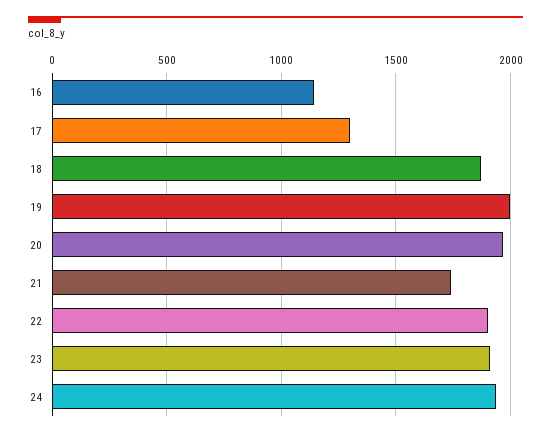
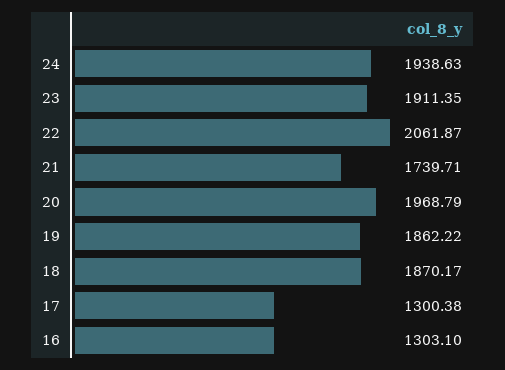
  {
-   "16": 1150,
+   "16": 1303.1,
    "17": 1300.38,
    "18": 1870.17,
-   "19": 2000,
+   "19": 1862.22,
    "20": 1968.79,
    "21": 1739.71,
-   "22": 1900,
+   "22": 2061.87,
    "23": 1911.35,
    "24": 1938.63
  }

